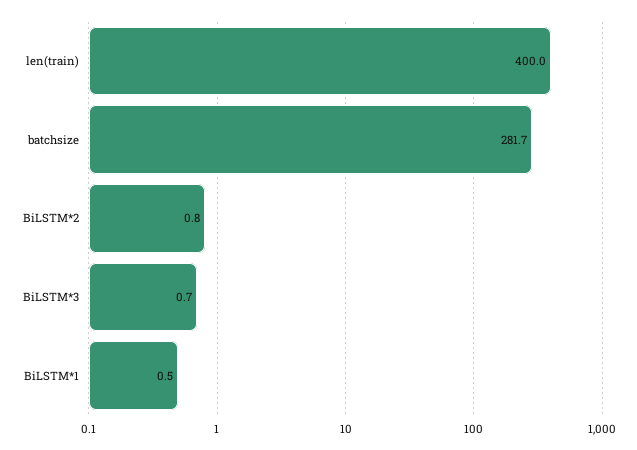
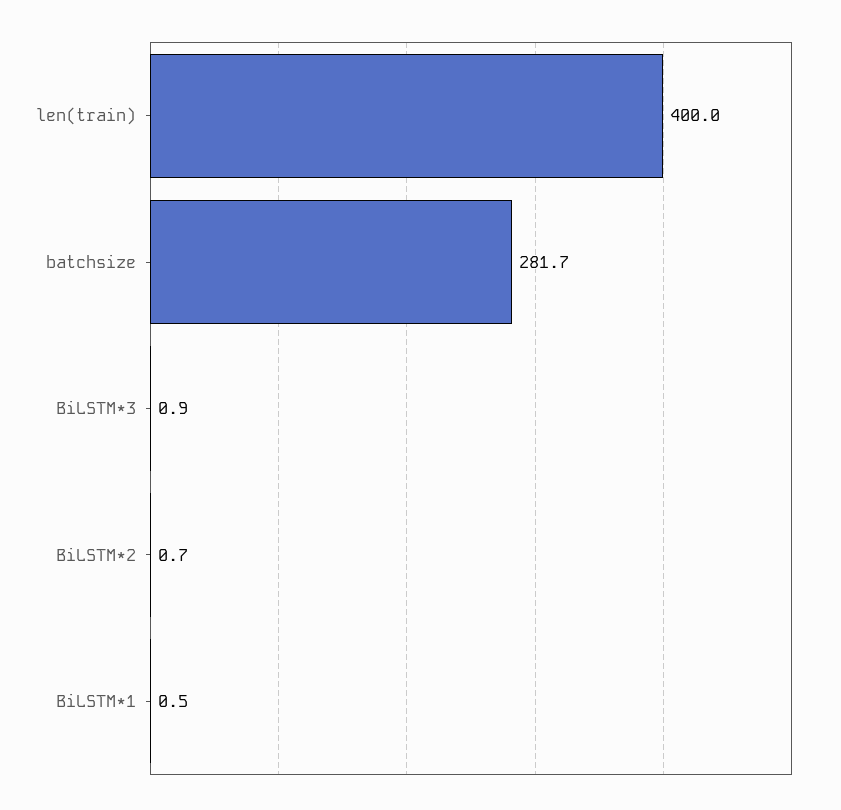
  {
    "len(train)": 400,
    "batchsize": 281.7,
-   "BiLSTM*2": 0.8,
+   "BiLSTM*2": 0.7,
-   "BiLSTM*3": 0.7,
+   "BiLSTM*3": 0.9,
    "BiLSTM*1": 0.5
  }

